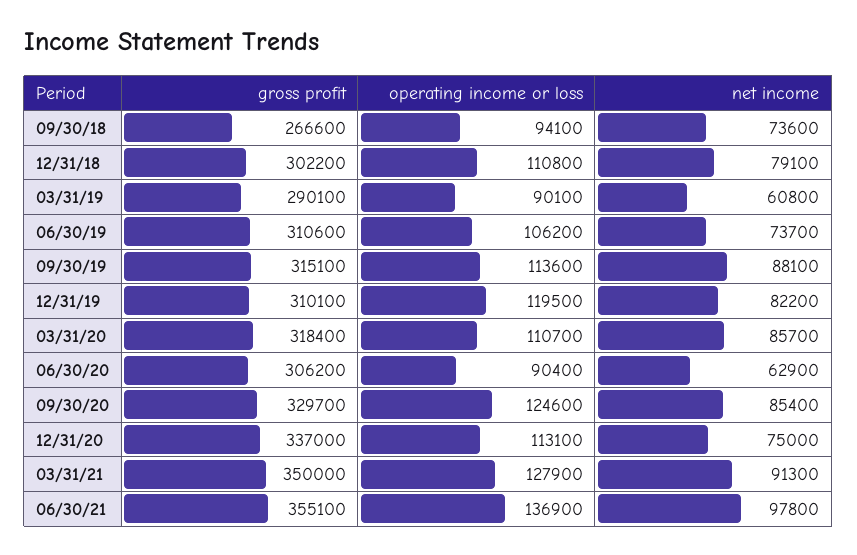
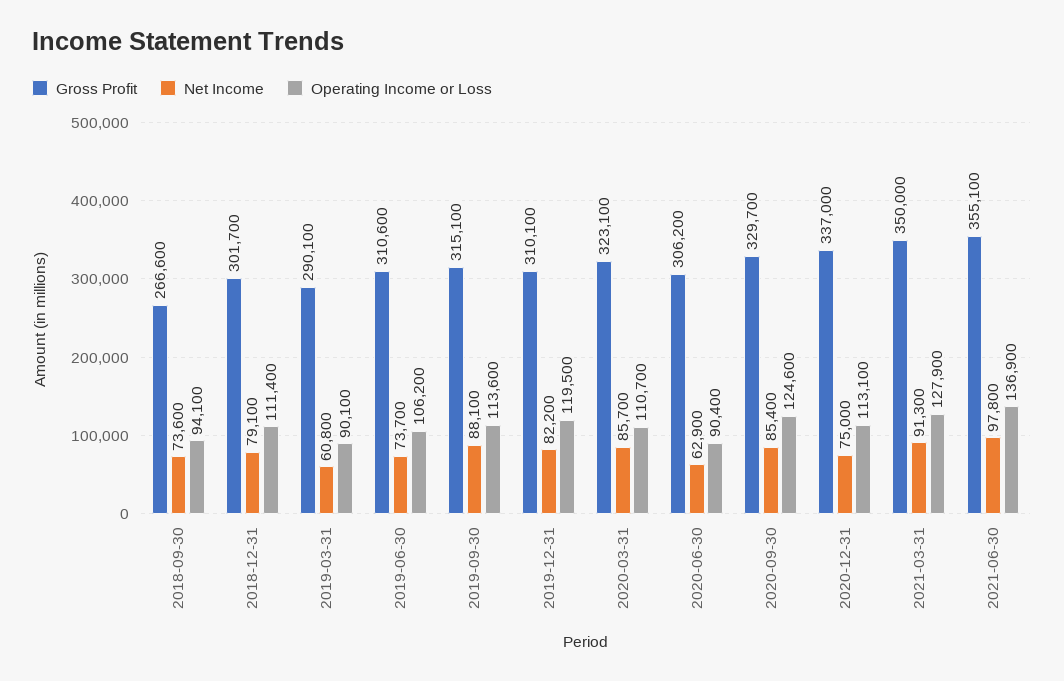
  {
    "gross profit": {
      "09/30/18": 266600,
-     "12/31/18": 302200,
+     "12/31/18": 301700,
      "03/31/19": 290100,
      "06/30/19": 310600,
      "09/30/19": 315100,
      "12/31/19": 310100,
-     "03/31/20": 318400,
+     "03/31/20": 323100,
      "06/30/20": 306200,
      "09/30/20": 329700,
      "12/31/20": 337000,
      "03/31/21": 350000,
      "06/30/21": 355100
    },
    "operating income or loss": {
      "09/30/18": 94100,
-     "12/31/18": 110800,
+     "12/31/18": 111400,
      "03/31/19": 90100,
      "06/30/19": 106200,
      "09/30/19": 113600,
      "12/31/19": 119500,
      "03/31/20": 110700,
      "06/30/20": 90400,
      "09/30/20": 124600,
      "12/31/20": 113100,
      "03/31/21": 127900,
      "06/30/21": 136900
    },
    "net income": {
      "09/30/18": 73600,
      "12/31/18": 79100,
      "03/31/19": 60800,
      "06/30/19": 73700,
      "09/30/19": 88100,
      "12/31/19": 82200,
      "03/31/20": 85700,
      "06/30/20": 62900,
      "09/30/20": 85400,
      "12/31/20": 75000,
      "03/31/21": 91300,
      "06/30/21": 97800
    }
  }

